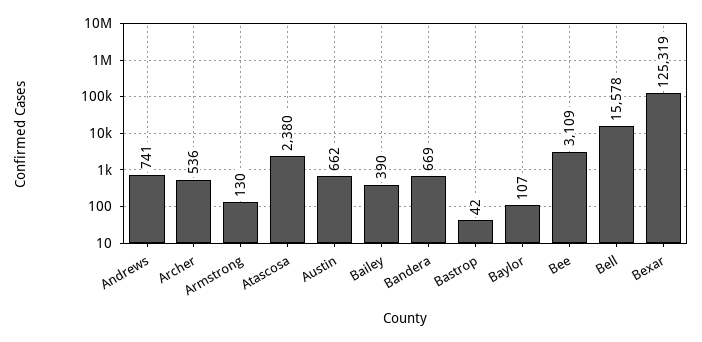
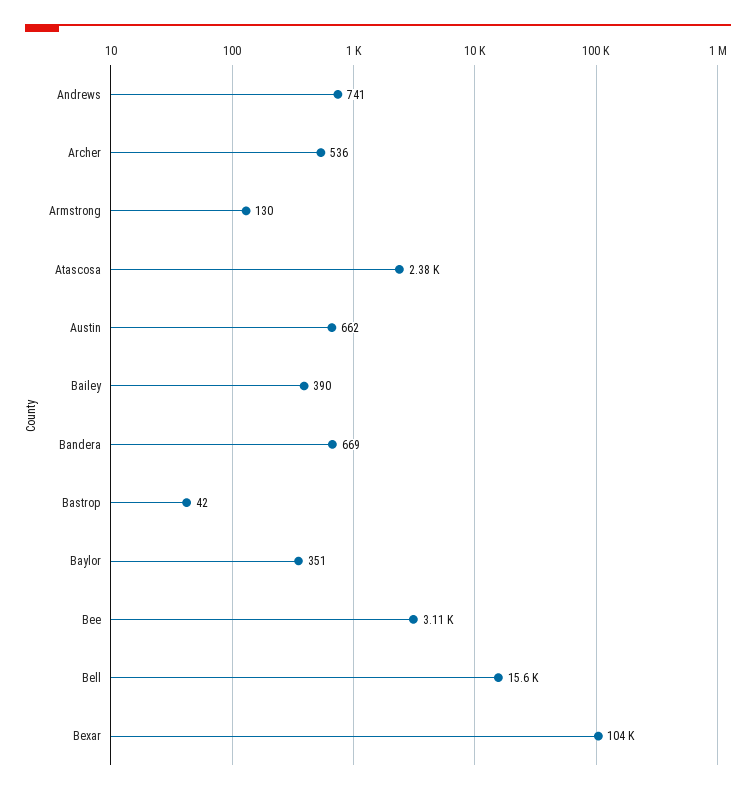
  {
    "Andrews": 741,
    "Archer": 536,
    "Armstrong": 130,
    "Atascosa": 2380,
    "Austin": 662,
    "Bailey": 390,
    "Bandera": 669,
    "Bastrop": 42,
-   "Baylor": 107,
+   "Baylor": 351,
    "Bee": 3109,
    "Bell": 15578,
-   "Bexar": 125319
+   "Bexar": 104000
  }

